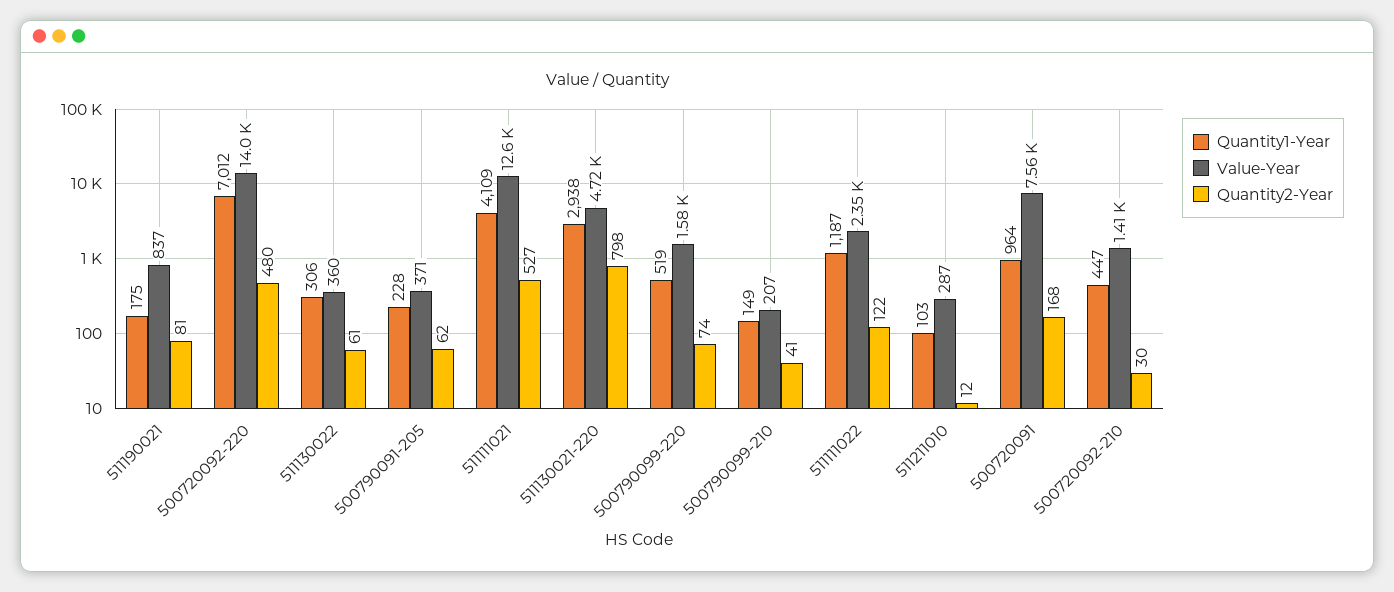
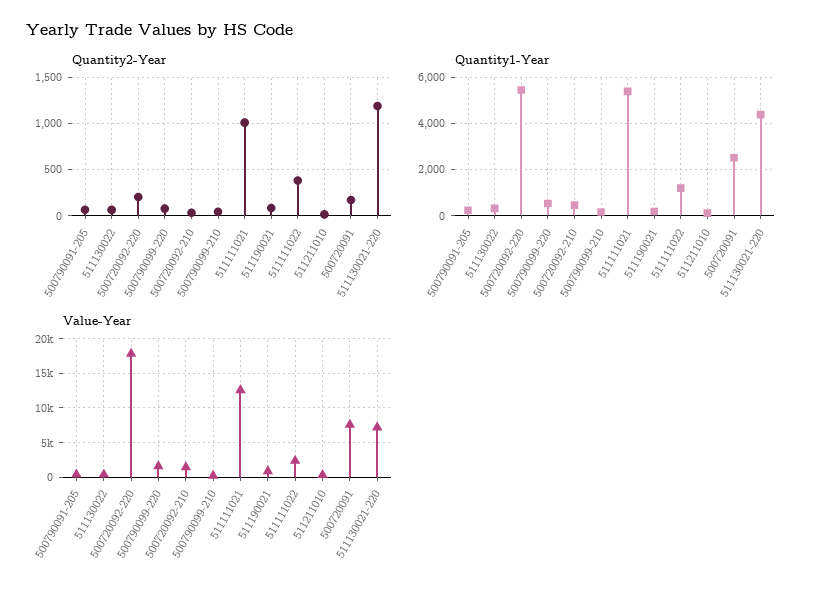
  {
    "Quantity1-Year": {
      "511190021": 175,
-     "500720092-220": 7012,
+     "500720092-220": 5500,
      "511130022": 306,
      "500790091-205": 228,
-     "511111021": 4109,
+     "511111021": 5500,
-     "511130021-220": 2938,
+     "511130021-220": 4500,
      "500790099-220": 519,
      "500790099-210": 149,
      "511111022": 1187,
      "511211010": 103,
-     "500720091": 964,
+     "500720091": 2500,
      "500720092-210": 447
    },
    "Value-Year": {
      "511190021": 837,
-     "500720092-220": 14000,
+     "500720092-220": 18000,
      "511130022": 360,
      "500790091-205": 371,
      "511111021": 12600,
-     "511130021-220": 4720,
+     "511130021-220": 7000,
      "500790099-220": 1580,
      "500790099-210": 207,
      "511111022": 2350,
      "511211010": 287,
      "500720091": 7560,
      "500720092-210": 1410
    },
    "Quantity2-Year": {
      "511190021": 81,
-     "500720092-220": 480,
+     "500720092-220": 200,
      "511130022": 61,
      "500790091-205": 62,
-     "511111021": 527,
+     "511111021": 1000,
-     "511130021-220": 798,
+     "511130021-220": 1200,
      "500790099-220": 74,
      "500790099-210": 41,
-     "511111022": 122,
+     "511111022": 400,
      "511211010": 12,
      "500720091": 168,
      "500720092-210": 30
    }
  }

